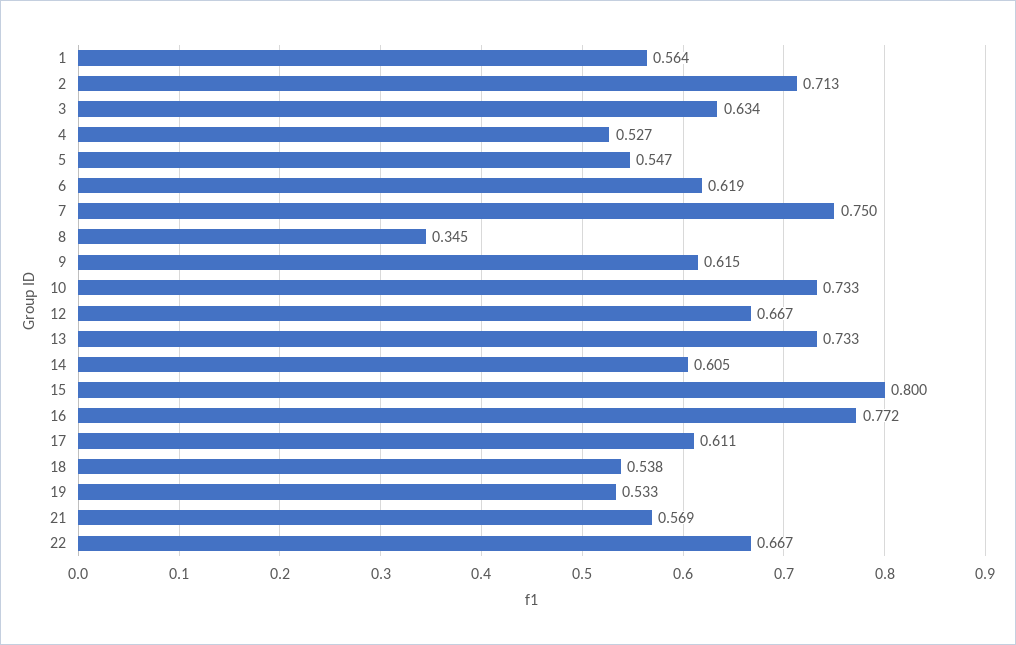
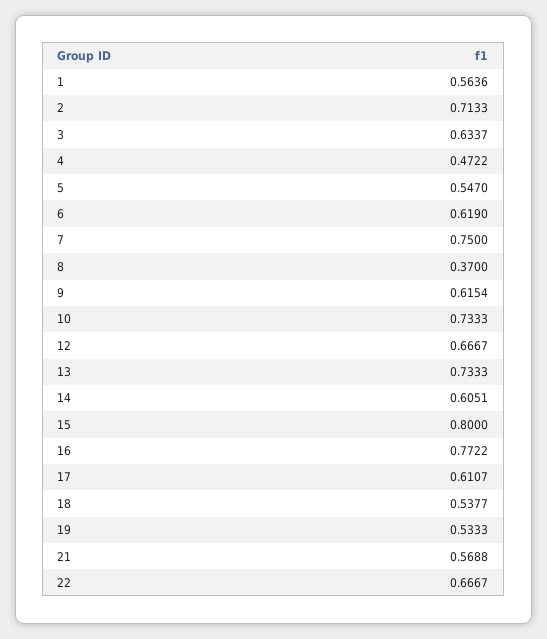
  {
    "1": 0.5636,
    "2": 0.7133,
    "3": 0.6337,
-   "4": 0.527,
+   "4": 0.4722,
    "5": 0.547,
    "6": 0.619,
    "7": 0.75,
-   "8": 0.345,
+   "8": 0.37,
    "9": 0.6154,
    "10": 0.7333,
    "12": 0.6667,
    "13": 0.7333,
    "14": 0.6051,
    "15": 0.8,
    "16": 0.7722,
    "17": 0.6107,
    "18": 0.5377,
    "19": 0.5333,
    "21": 0.5688,
    "22": 0.6667
  }

